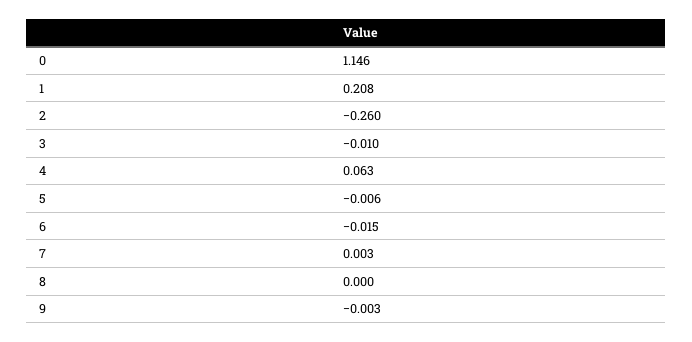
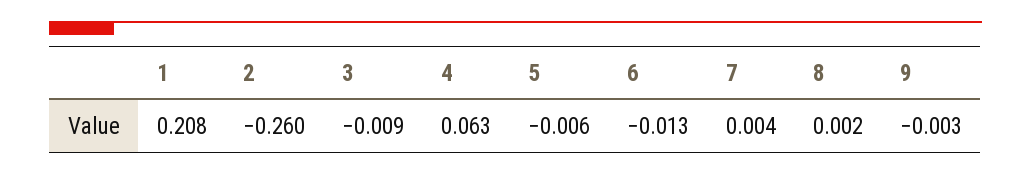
  {
-   "0": 1.146,
    "1": 0.208,
    "2": -0.26,
-   "3": -0.01,
+   "3": -0.009,
    "4": 0.063,
    "5": -0.006,
-   "6": -0.015,
+   "6": -0.013,
-   "7": 0.003,
+   "7": 0.004,
-   "8": 0,
+   "8": 0.002,
    "9": -0.003
  }

